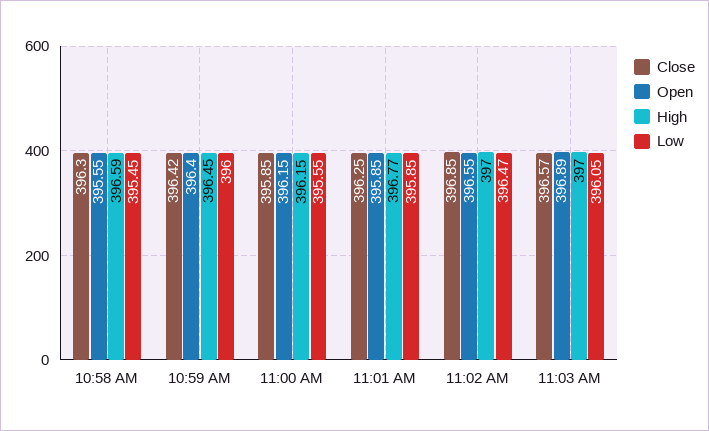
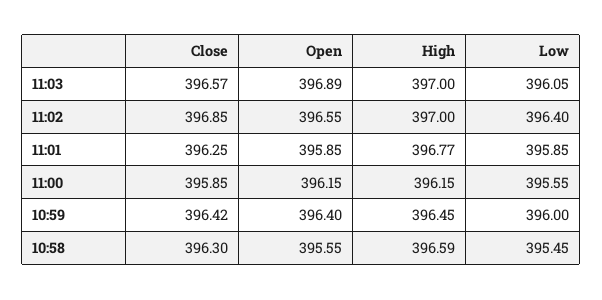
  {
    "Close": {
      "10:58 AM": 396.3,
      "10:59 AM": 396.42,
      "11:00 AM": 395.85,
      "11:01 AM": 396.25,
      "11:02 AM": 396.85,
      "11:03 AM": 396.57
    },
    "Open": {
      "10:58 AM": 395.55,
      "10:59 AM": 396.4,
      "11:00 AM": 396.15,
      "11:01 AM": 395.85,
      "11:02 AM": 396.55,
      "11:03 AM": 396.89
    },
    "High": {
      "10:58 AM": 396.59,
      "10:59 AM": 396.45,
      "11:00 AM": 396.15,
      "11:01 AM": 396.77,
      "11:02 AM": 397,
      "11:03 AM": 397
    },
    "Low": {
      "10:58 AM": 395.45,
      "10:59 AM": 396,
      "11:00 AM": 395.55,
      "11:01 AM": 395.85,
-     "11:02 AM": 396.47,
+     "11:02 AM": 396.4,
      "11:03 AM": 396.05
    }
  }

